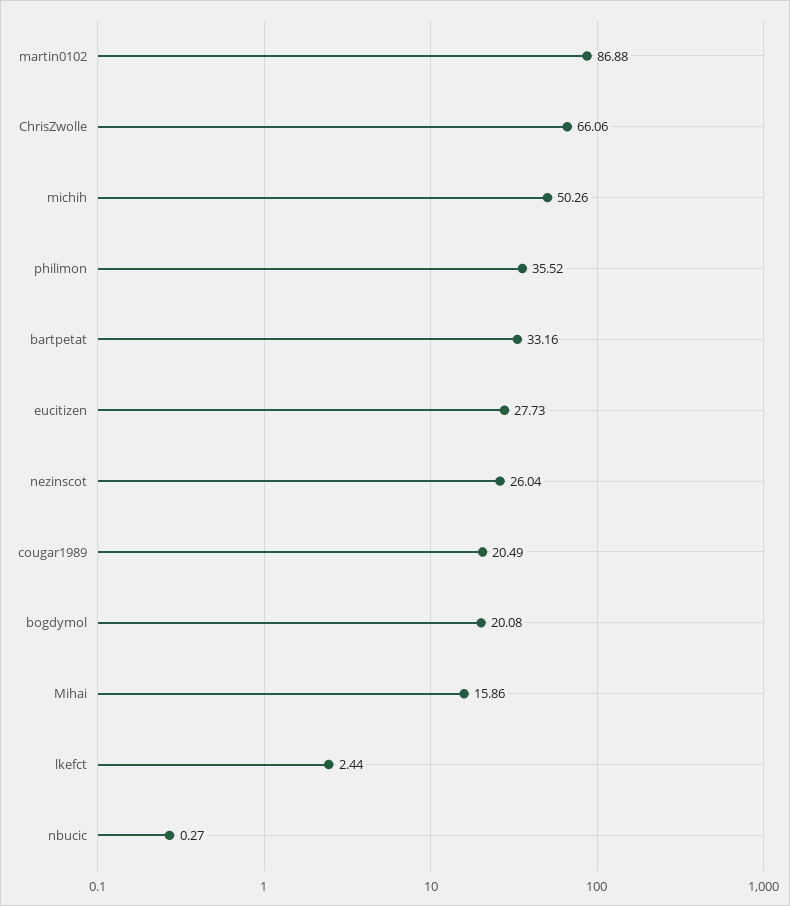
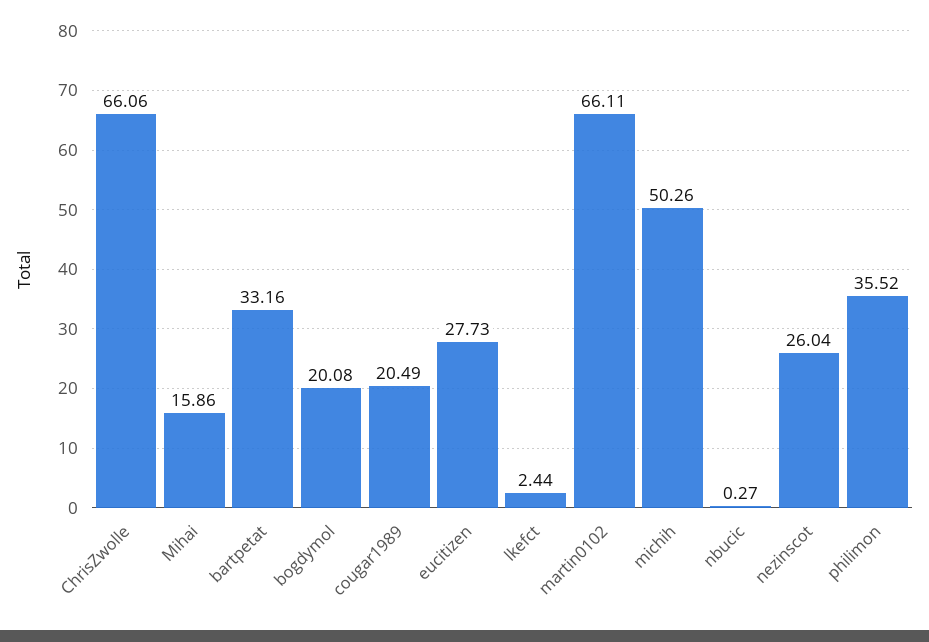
  {
-   "martin0102": 86.88,
+   "martin0102": 66.11,
    "ChrisZwolle": 66.06,
    "michih": 50.26,
    "philimon": 35.52,
    "bartpetat": 33.16,
    "eucitizen": 27.73,
    "nezinscot": 26.04,
    "cougar1989": 20.49,
    "bogdymol": 20.08,
    "Mihai": 15.86,
    "lkefct": 2.44,
    "nbucic": 0.27
  }

